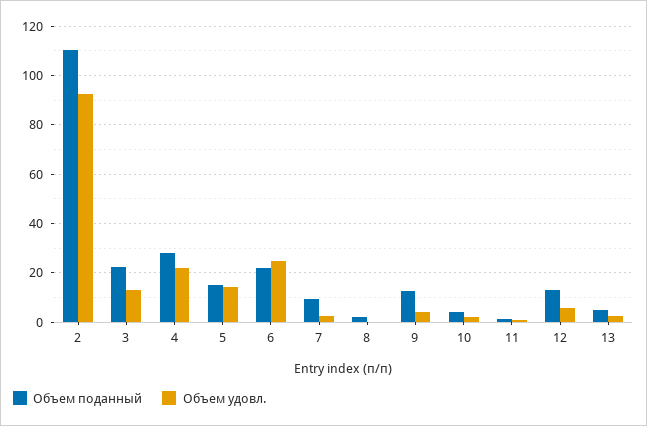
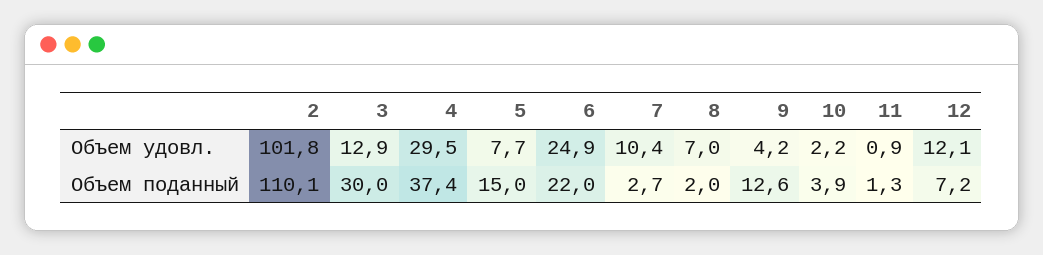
  {
    "Объем поданный": {
      "2": 110.1,
-     "3": 22.5,
+     "3": 30,
-     "4": 27.5,
+     "4": 37.4,
      "5": 15,
      "6": 22,
-     "7": 10,
+     "7": 2.7,
      "8": 2,
      "9": 12.6,
      "10": 3.9,
      "11": 1.3,
-     "12": 12.5,
+     "12": 7.2
-     "13": 5
    },
    "Объем удовл.": {
-     "2": 92.5,
+     "2": 101.8,
      "3": 12.9,
-     "4": 22.5,
+     "4": 29.5,
-     "5": 15,
+     "5": 7.7,
      "6": 24.9,
-     "7": 2.5,
+     "7": 10.4,
-     "8": 0,
+     "8": 7,
      "9": 4.2,
      "10": 2.2,
      "11": 0.9,
-     "12": 5,
+     "12": 12.1
-     "13": 2.5
    }
  }

